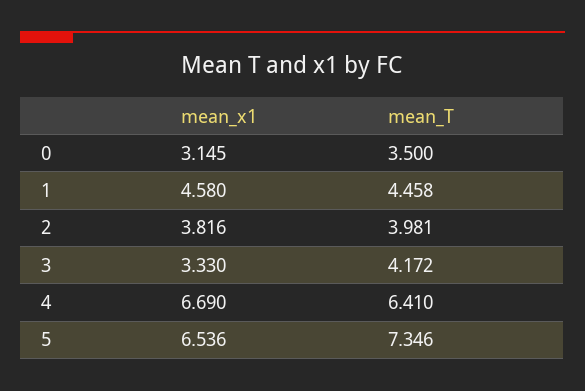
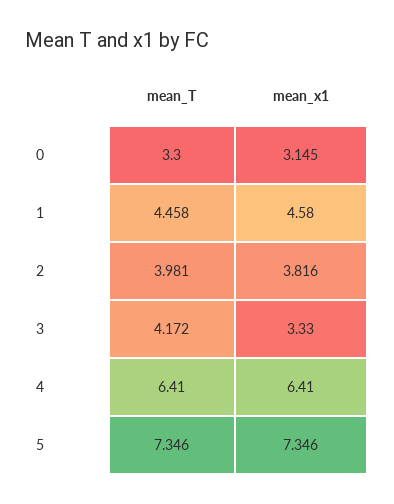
  {
    "mean_x1": {
      "0": 3.145,
      "1": 4.58,
      "2": 3.816,
      "3": 3.33,
-     "4": 6.69,
+     "4": 6.41,
-     "5": 6.536
+     "5": 7.346
    },
    "mean_T": {
-     "0": 3.5,
+     "0": 3.3,
      "1": 4.458,
      "2": 3.981,
      "3": 4.172,
      "4": 6.41,
      "5": 7.346
    }
  }

